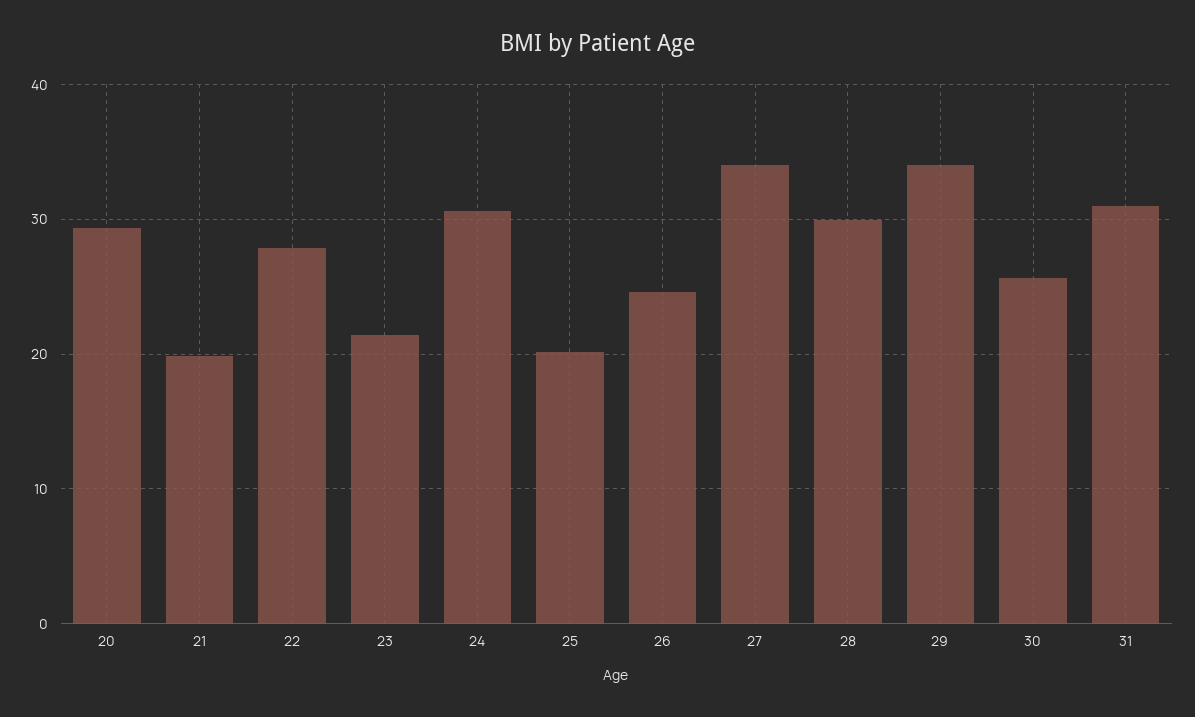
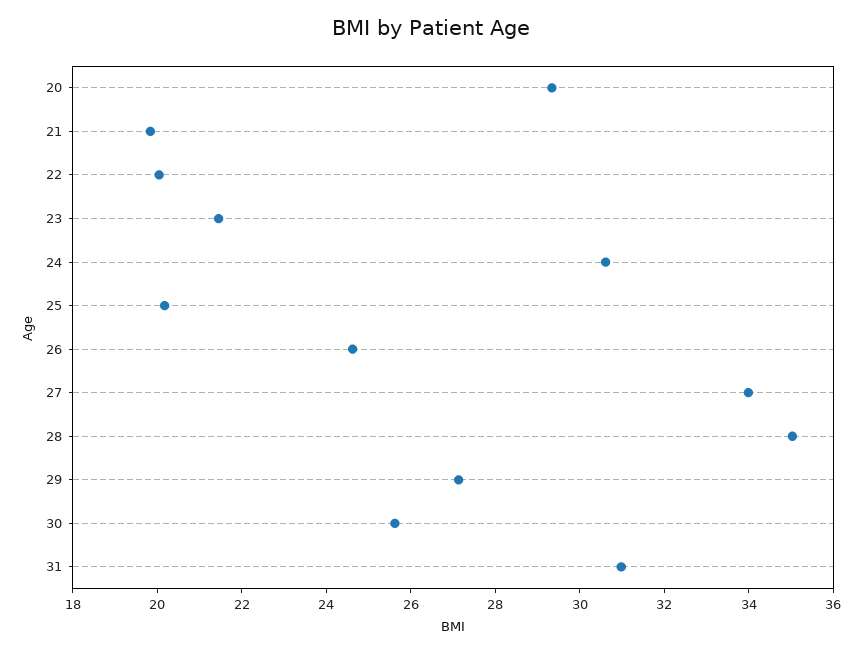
  {
    "20": 29.5,
    "21": 20,
-   "22": 28,
+   "22": 20,
    "23": 21.5,
    "24": 30.5,
    "25": 20,
    "26": 24.5,
    "27": 34,
-   "28": 30,
+   "28": 35,
-   "29": 34,
+   "29": 27,
    "30": 25.5,
    "31": 31
  }

